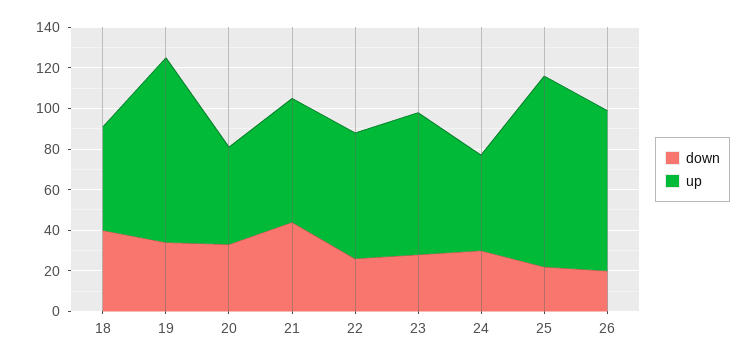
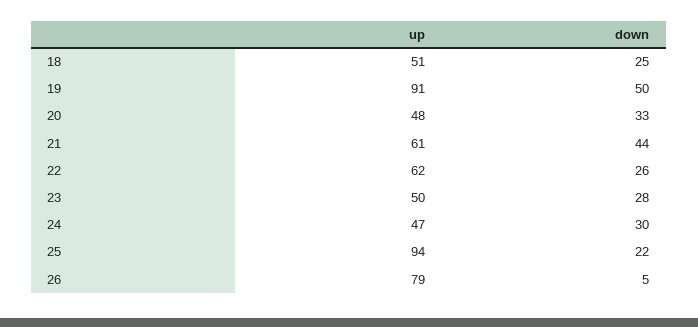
  {
    "down": {
-     "18": 40,
+     "18": 25,
-     "19": 35,
+     "19": 50,
      "20": 33,
      "21": 44,
      "22": 26,
      "23": 28,
      "24": 30,
      "25": 22,
-     "26": 20
+     "26": 5
    },
    "up": {
      "18": 51,
      "19": 91,
      "20": 48,
      "21": 61,
      "22": 62,
-     "23": 70,
+     "23": 50,
      "24": 47,
      "25": 94,
      "26": 79
    }
  }

